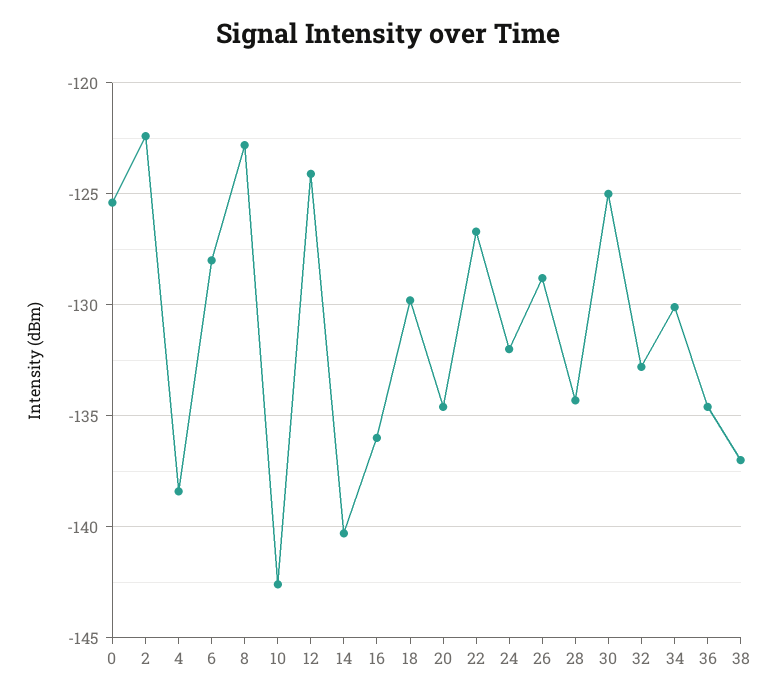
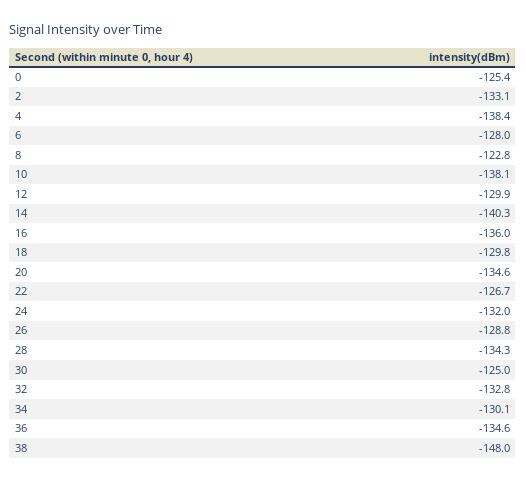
  {
    "0": -125.4,
-   "2": -122.5,
+   "2": -133.1,
    "4": -138.4,
    "6": -128,
    "8": -122.8,
-   "10": -142.5,
+   "10": -138.1,
-   "12": -124,
+   "12": -129.9,
    "14": -140.3,
    "16": -136,
    "18": -129.8,
    "20": -134.6,
    "22": -126.7,
    "24": -132,
    "26": -128.8,
    "28": -134.3,
    "30": -125,
    "32": -132.8,
    "34": -130.1,
    "36": -134.6,
-   "38": -137
+   "38": -148
  }

